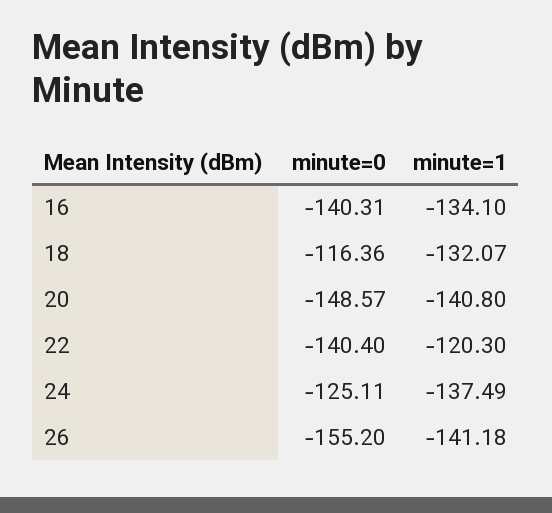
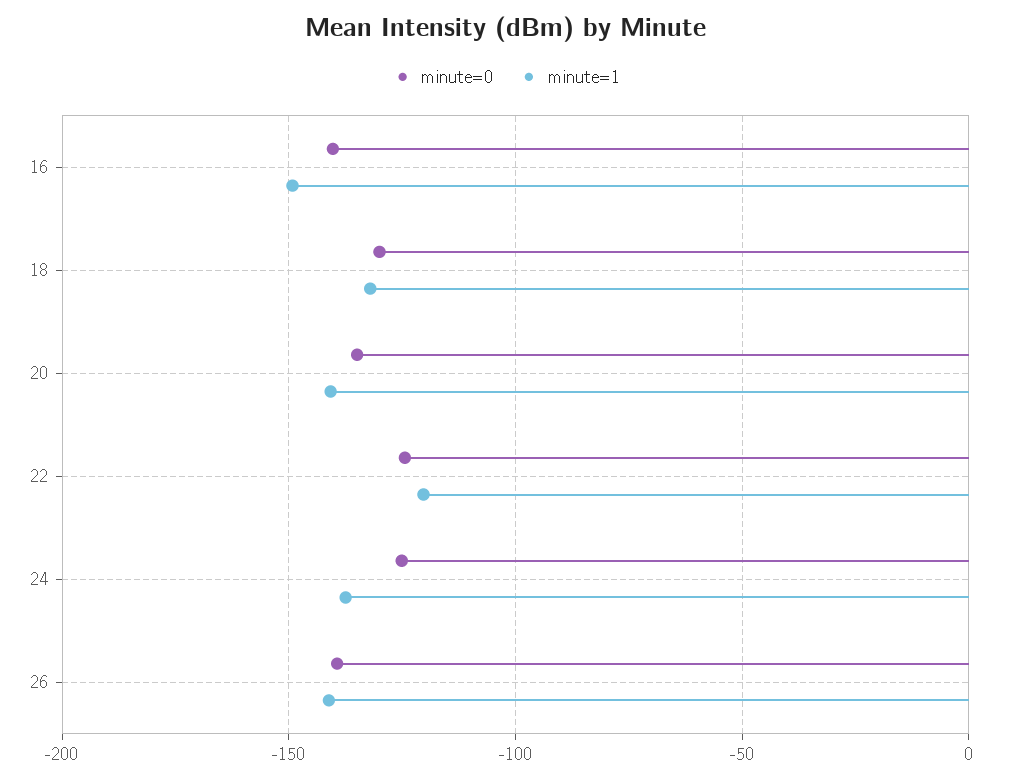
  {
    "minute=0": {
      "16": -140.31,
-     "18": -116.36,
+     "18": -130,
-     "20": -148.57,
+     "20": -135,
-     "22": -140.4,
+     "22": -125,
      "24": -125.11,
-     "26": -155.2
+     "26": -140
    },
    "minute=1": {
-     "16": -134.1,
+     "16": -150,
      "18": -132.07,
      "20": -140.8,
      "22": -120.3,
      "24": -137.49,
      "26": -141.18
    }
  }

